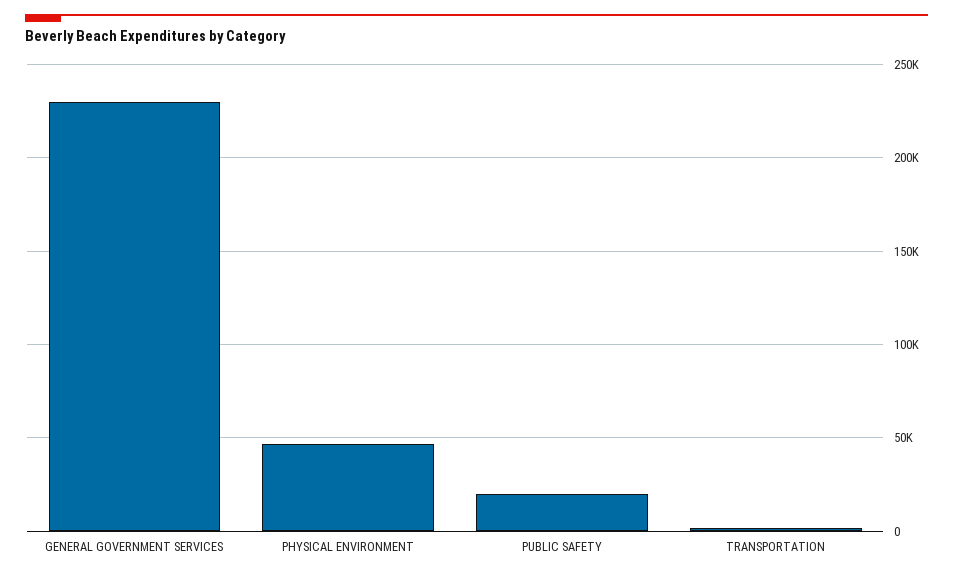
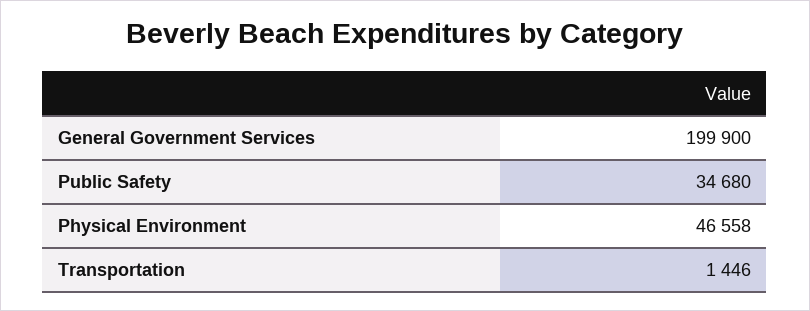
  {
-   "GENERAL GOVERNMENT SERVICES": 230000,
+   "GENERAL GOVERNMENT SERVICES": 199900,
    "PHYSICAL ENVIRONMENT": 46558,
-   "PUBLIC SAFETY": 20000,
+   "PUBLIC SAFETY": 34680,
    "TRANSPORTATION": 1446
  }

